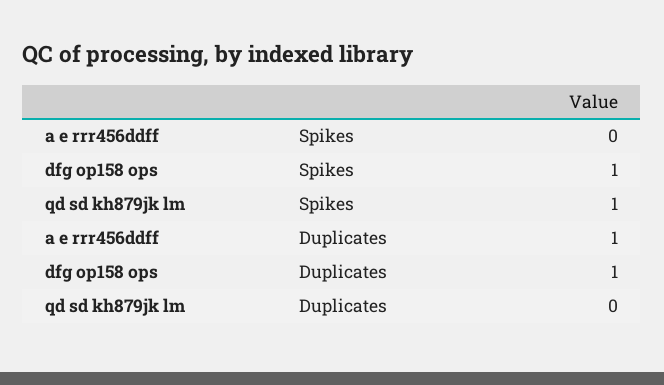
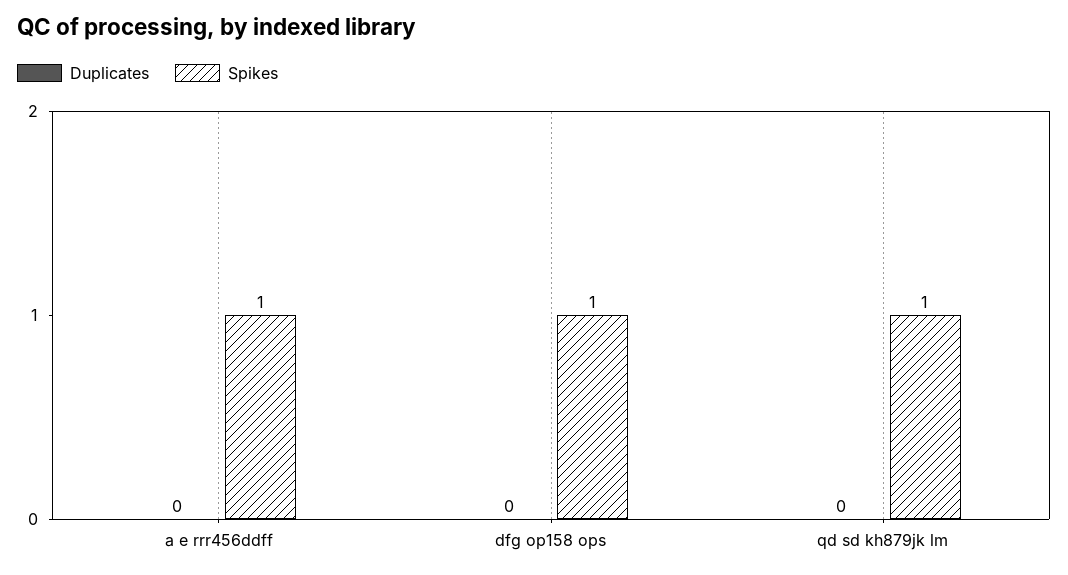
  {
    "Spikes": {
-     "a e rrr456ddff": 0,
+     "a e rrr456ddff": 1,
      "dfg op158 ops": 1,
      "qd sd kh879jk lm": 1
    },
    "Duplicates": {
-     "a e rrr456ddff": 1,
+     "a e rrr456ddff": 0,
-     "dfg op158 ops": 1,
+     "dfg op158 ops": 0,
      "qd sd kh879jk lm": 0
    }
  }

